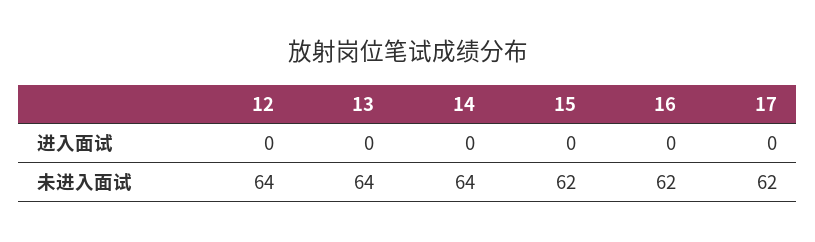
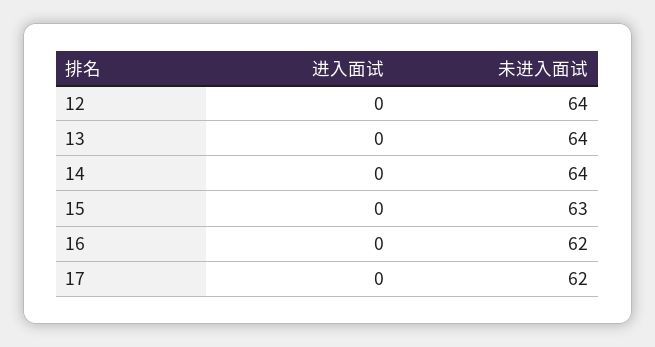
  {
    "12": {
      "进入面试": 0,
      "未进入面试": 64
    },
    "13": {
      "进入面试": 0,
      "未进入面试": 64
    },
    "14": {
      "进入面试": 0,
      "未进入面试": 64
    },
    "15": {
      "进入面试": 0,
-     "未进入面试": 62
+     "未进入面试": 63
    },
    "16": {
      "进入面试": 0,
      "未进入面试": 62
    },
    "17": {
      "进入面试": 0,
      "未进入面试": 62
    }
  }

